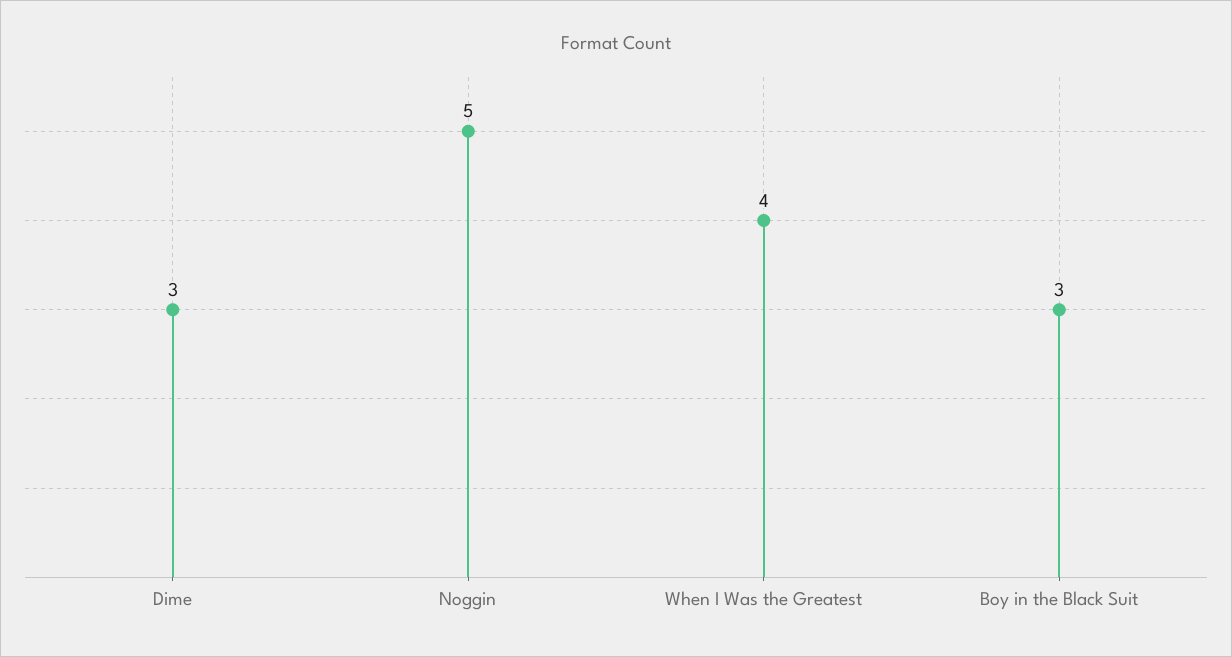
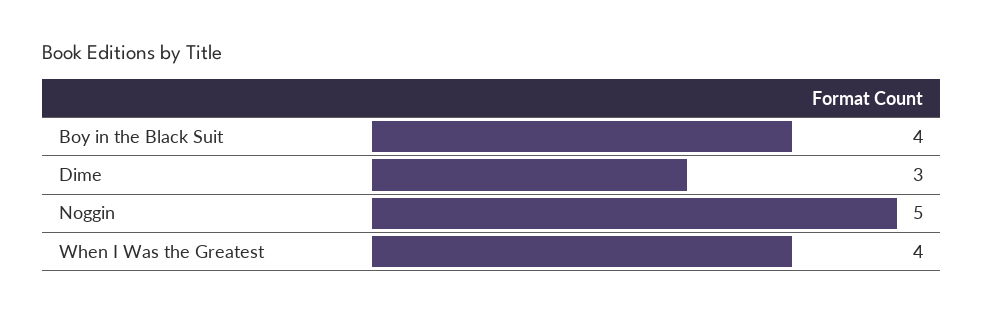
  {
    "Dime": 3,
    "Noggin": 5,
    "When I Was the Greatest": 4,
-   "Boy in the Black Suit": 3
+   "Boy in the Black Suit": 4
  }

